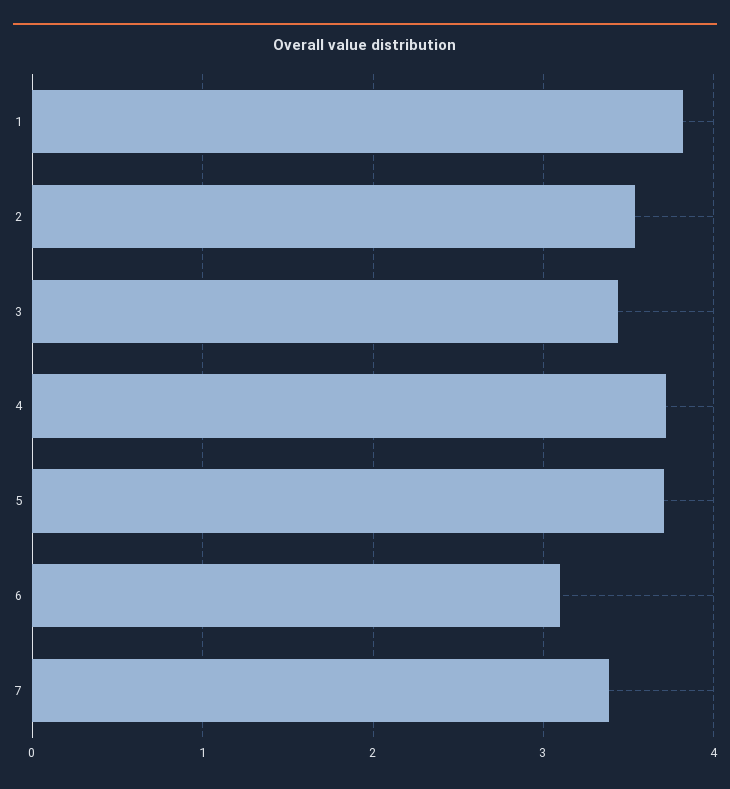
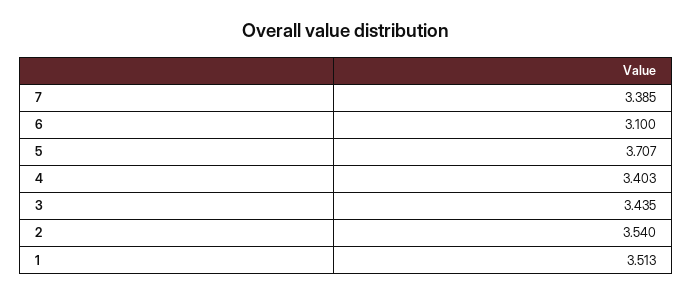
  {
-   "1": 3.8,
+   "1": 3.513,
    "2": 3.54,
    "3": 3.435,
-   "4": 3.7,
+   "4": 3.403,
    "5": 3.707,
    "6": 3.1,
    "7": 3.385
  }

